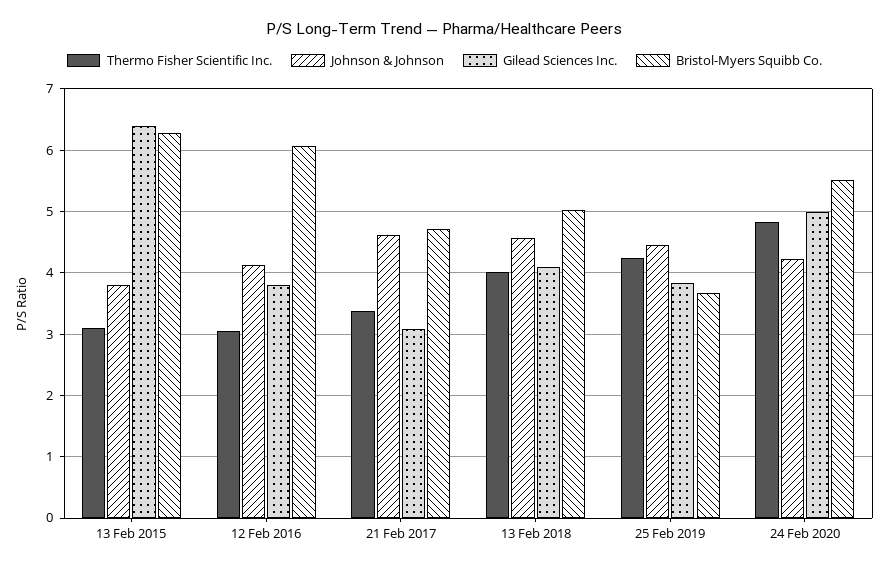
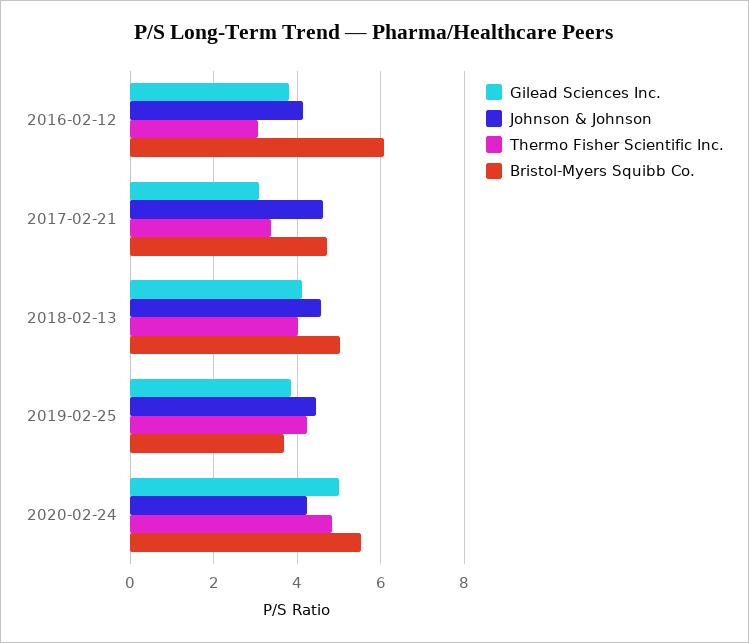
  {
    "Thermo Fisher Scientific Inc.": {
-     "13 Feb 2015": 3.1,
      "12 Feb 2016": 3.1,
      "21 Feb 2017": 3.4,
      "13 Feb 2018": 4,
      "25 Feb 2019": 4.2,
      "24 Feb 2020": 4.8
    },
    "Johnson & Johnson": {
-     "13 Feb 2015": 3.8,
      "12 Feb 2016": 4.1,
      "21 Feb 2017": 4.6,
      "13 Feb 2018": 4.6,
      "25 Feb 2019": 4.5,
      "24 Feb 2020": 4.2
    },
    "Gilead Sciences Inc.": {
-     "13 Feb 2015": 6.4,
      "12 Feb 2016": 3.8,
      "21 Feb 2017": 3.1,
      "13 Feb 2018": 4.1,
      "25 Feb 2019": 3.8,
      "24 Feb 2020": 5
    },
    "Bristol-Myers Squibb Co.": {
-     "13 Feb 2015": 6.3,
      "12 Feb 2016": 6.1,
      "21 Feb 2017": 4.7,
      "13 Feb 2018": 5,
      "25 Feb 2019": 3.7,
      "24 Feb 2020": 5.5
    }
  }

